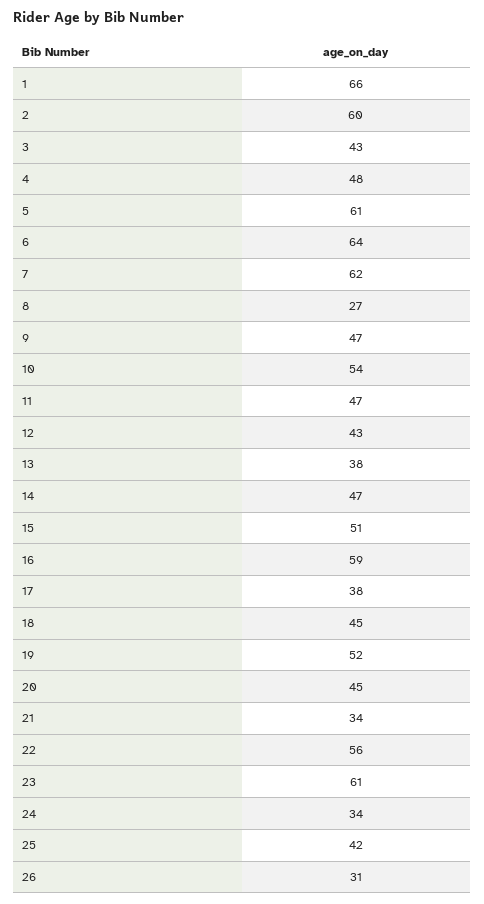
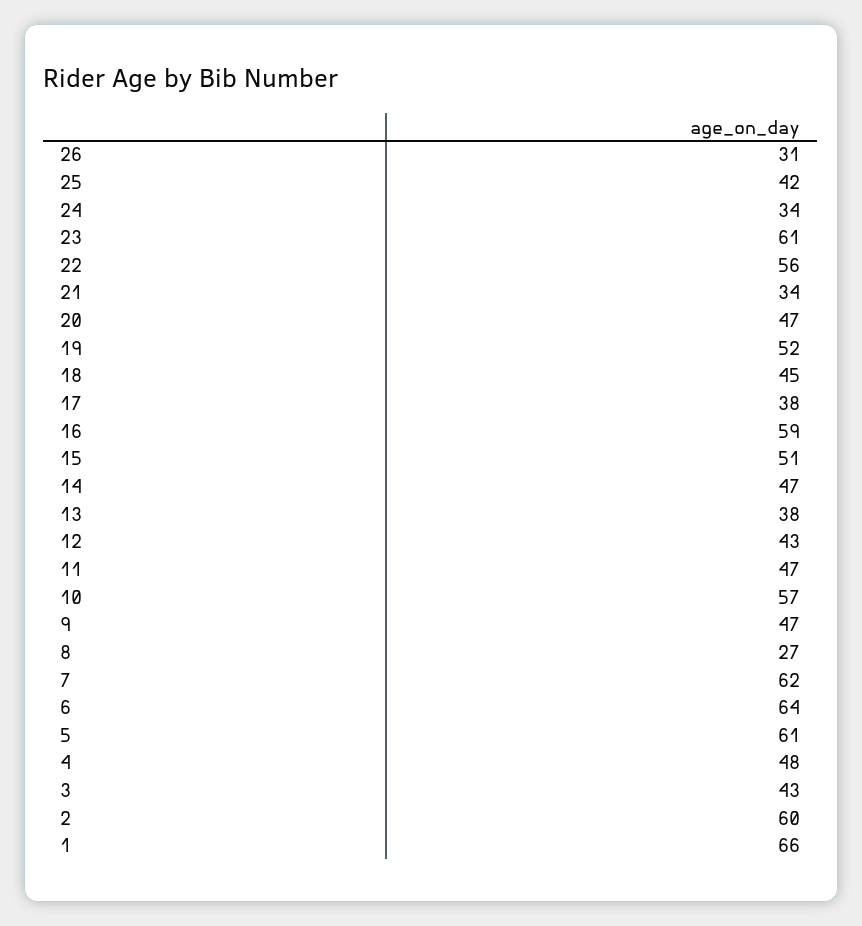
  {
    "1": 66,
    "2": 60,
    "3": 43,
    "4": 48,
    "5": 61,
    "6": 64,
    "7": 62,
    "8": 27,
    "9": 47,
-   "10": 54,
+   "10": 57,
    "11": 47,
    "12": 43,
    "13": 38,
    "14": 47,
    "15": 51,
    "16": 59,
    "17": 38,
    "18": 45,
    "19": 52,
-   "20": 45,
+   "20": 47,
    "21": 34,
    "22": 56,
    "23": 61,
    "24": 34,
    "25": 42,
    "26": 31
  }

